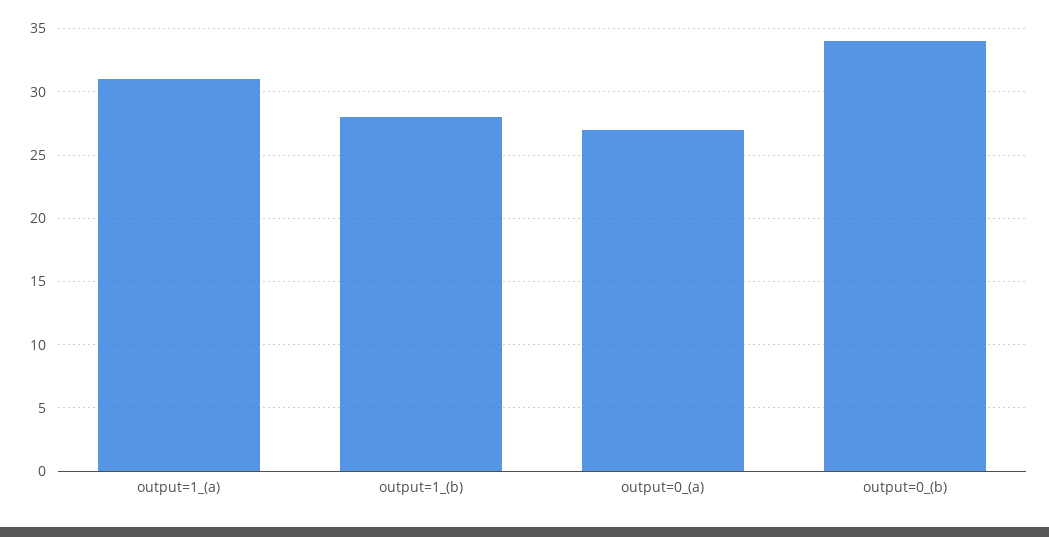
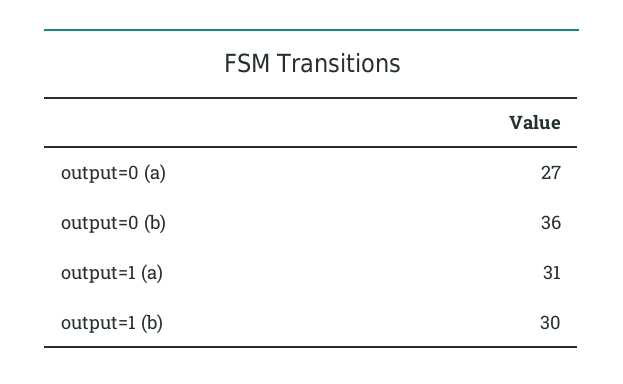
  {
    "output=1_(a)": 31,
-   "output=1_(b)": 28,
+   "output=1_(b)": 30,
    "output=0_(a)": 27,
-   "output=0_(b)": 34
+   "output=0_(b)": 36
  }

